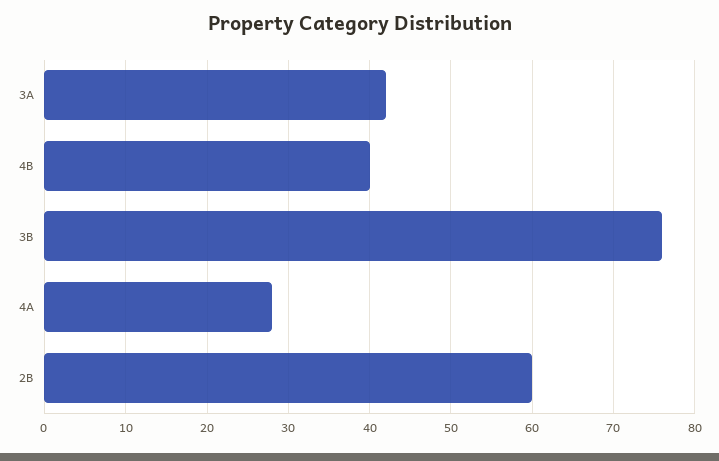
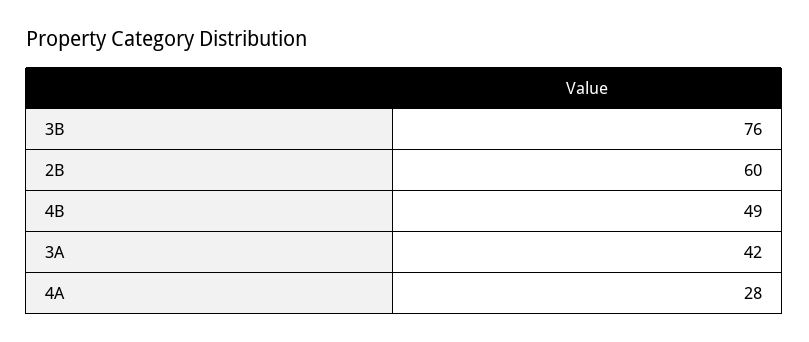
  {
    "3A": 42,
-   "4B": 40,
+   "4B": 49,
    "3B": 76,
    "4A": 28,
    "2B": 60
  }

